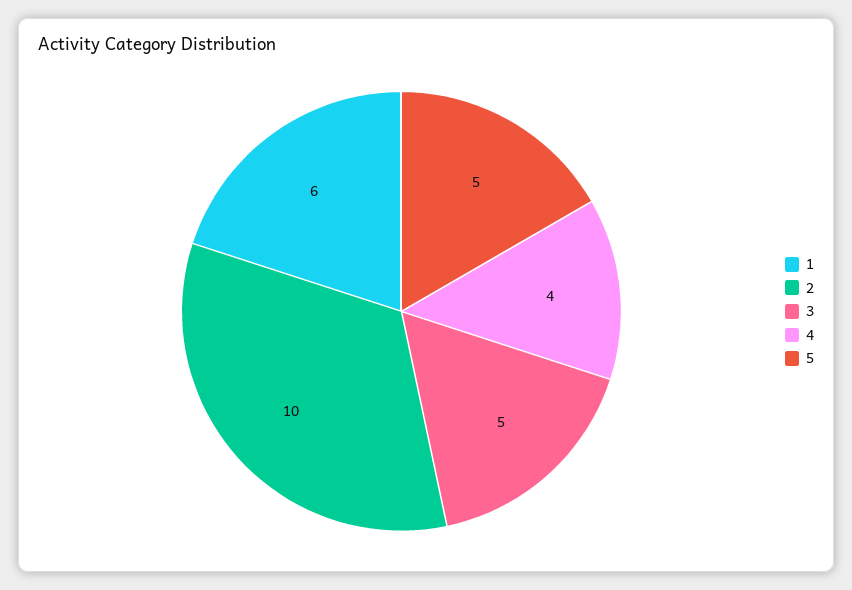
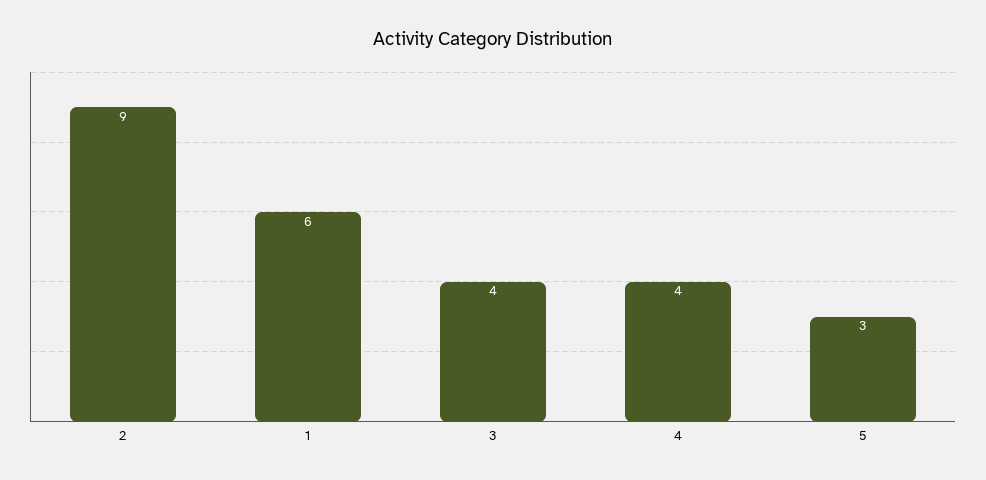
  {
    "1": 6,
-   "2": 10,
+   "2": 9,
-   "3": 5,
+   "3": 4,
    "4": 4,
-   "5": 5
+   "5": 3
  }

